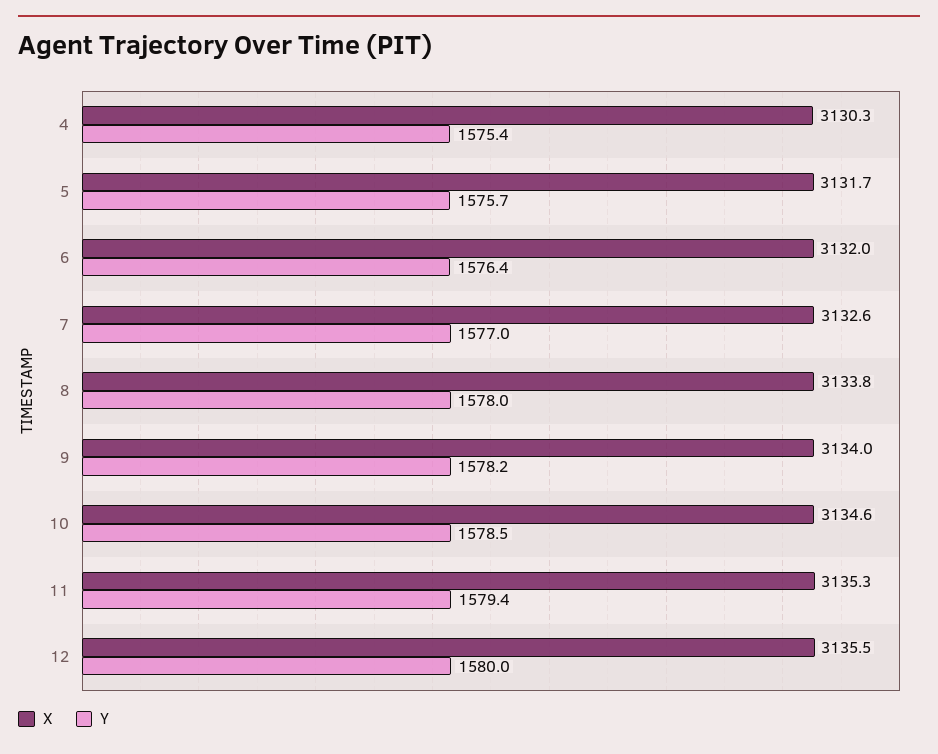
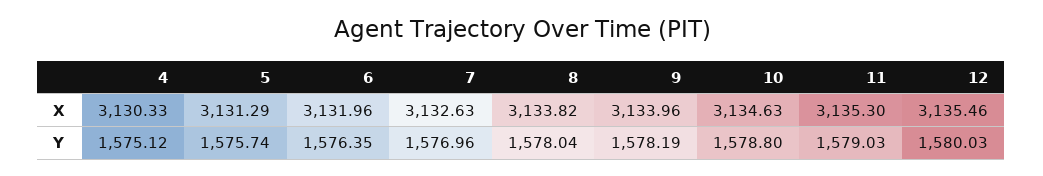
  {
    "X": {
      "4": 3130.33,
-     "5": 3131.7,
+     "5": 3131.29,
      "6": 3131.96,
      "7": 3132.63,
      "8": 3133.82,
      "9": 3133.96,
      "10": 3134.63,
      "11": 3135.3,
      "12": 3135.46
    },
    "Y": {
-     "4": 1575.4,
+     "4": 1575.12,
      "5": 1575.74,
      "6": 1576.35,
      "7": 1576.96,
      "8": 1578.04,
      "9": 1578.19,
-     "10": 1578.5,
+     "10": 1578.8,
-     "11": 1579.4,
+     "11": 1579.03,
      "12": 1580.03
    }
  }

